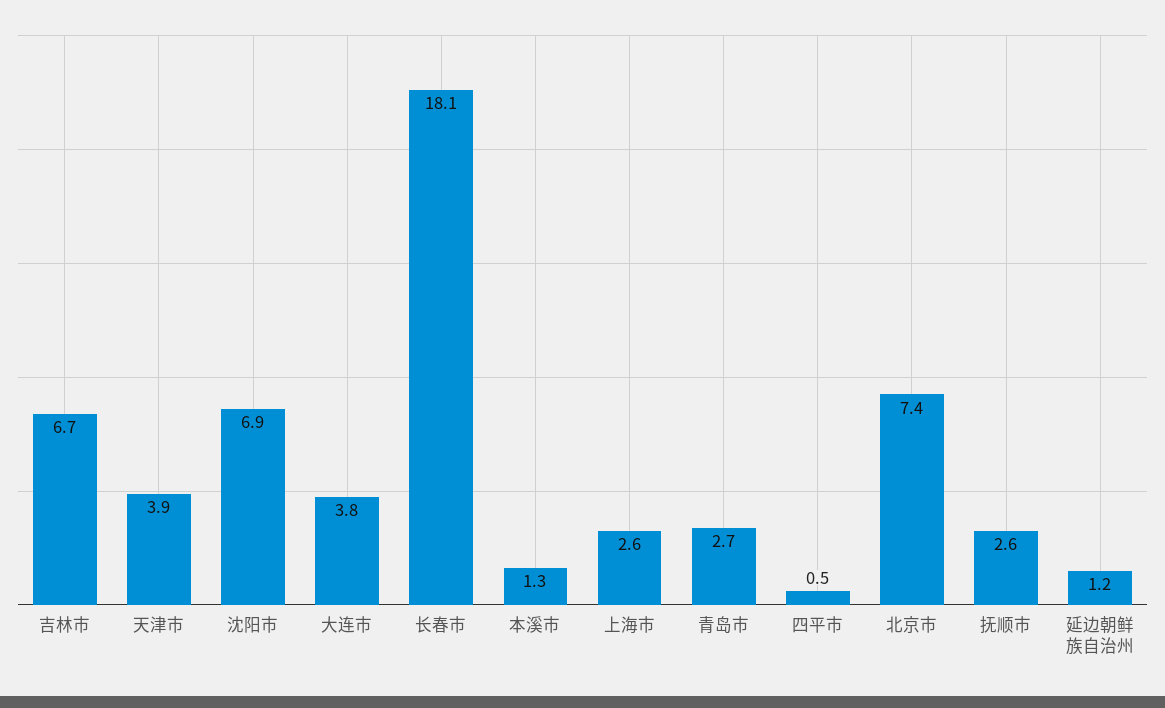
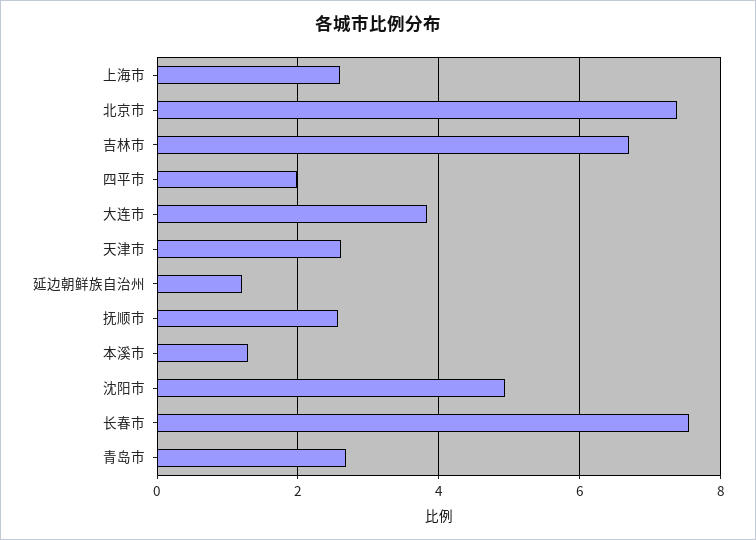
  {
    "吉林市": 6.7,
-   "天津市": 3.9,
+   "天津市": 2.6,
-   "沈阳市": 6.9,
+   "沈阳市": 5,
    "大连市": 3.8,
-   "长春市": 18.1,
+   "长春市": 7.6,
    "本溪市": 1.3,
    "上海市": 2.6,
    "青岛市": 2.7,
-   "四平市": 0.5,
+   "四平市": 2,
    "北京市": 7.4,
    "抚顺市": 2.6,
    "延边朝鲜族自治州": 1.2
  }

